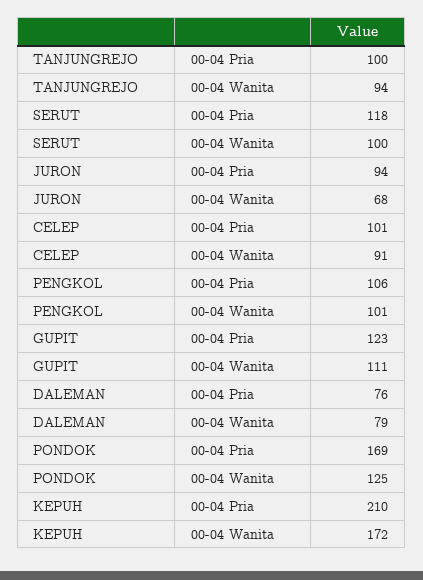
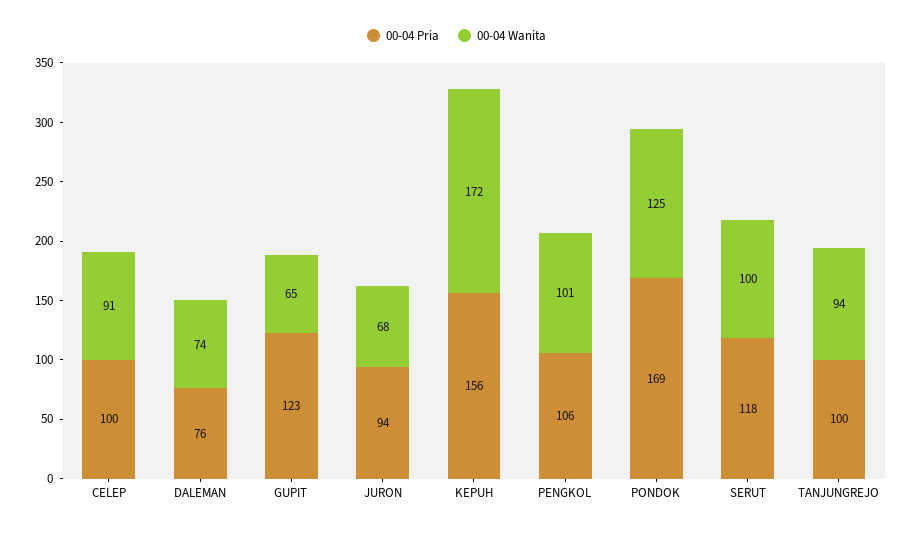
  {
    "00-04 Pria": {
      "TANJUNGREJO": 100,
      "SERUT": 118,
      "JURON": 94,
-     "CELEP": 101,
+     "CELEP": 100,
      "PENGKOL": 106,
      "GUPIT": 123,
      "DALEMAN": 76,
      "PONDOK": 169,
-     "KEPUH": 210
+     "KEPUH": 156
    },
    "00-04 Wanita": {
      "TANJUNGREJO": 94,
      "SERUT": 100,
      "JURON": 68,
      "CELEP": 91,
      "PENGKOL": 101,
-     "GUPIT": 111,
+     "GUPIT": 65,
-     "DALEMAN": 79,
+     "DALEMAN": 74,
      "PONDOK": 125,
      "KEPUH": 172
    }
  }

